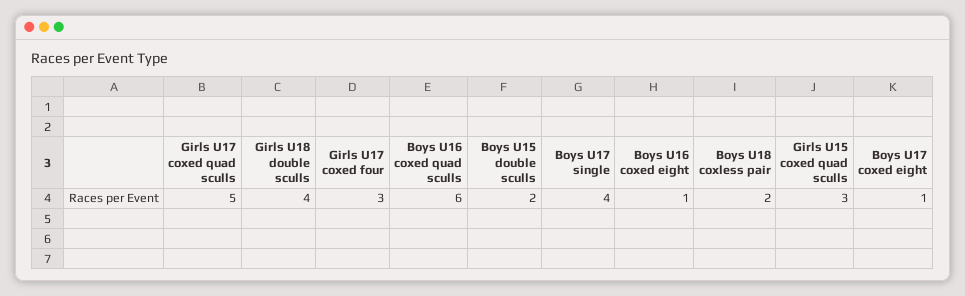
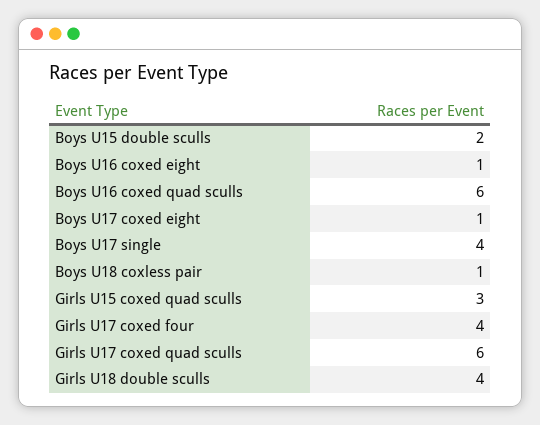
  {
-   "Girls U17 coxed quad sculls": 5,
+   "Girls U17 coxed quad sculls": 6,
    "Girls U18 double sculls": 4,
-   "Girls U17 coxed four": 3,
+   "Girls U17 coxed four": 4,
    "Boys U16 coxed quad sculls": 6,
    "Boys U15 double sculls": 2,
    "Boys U17 single": 4,
    "Boys U16 coxed eight": 1,
-   "Boys U18 coxless pair": 2,
+   "Boys U18 coxless pair": 1,
    "Girls U15 coxed quad sculls": 3,
    "Boys U17 coxed eight": 1
  }

